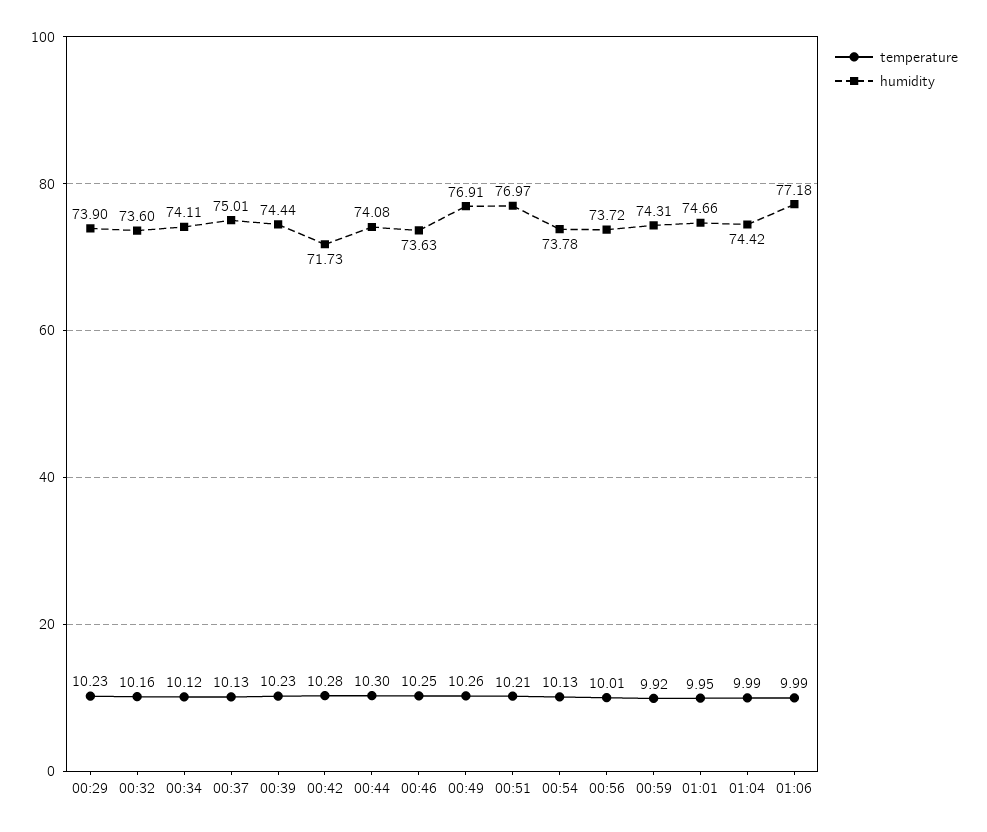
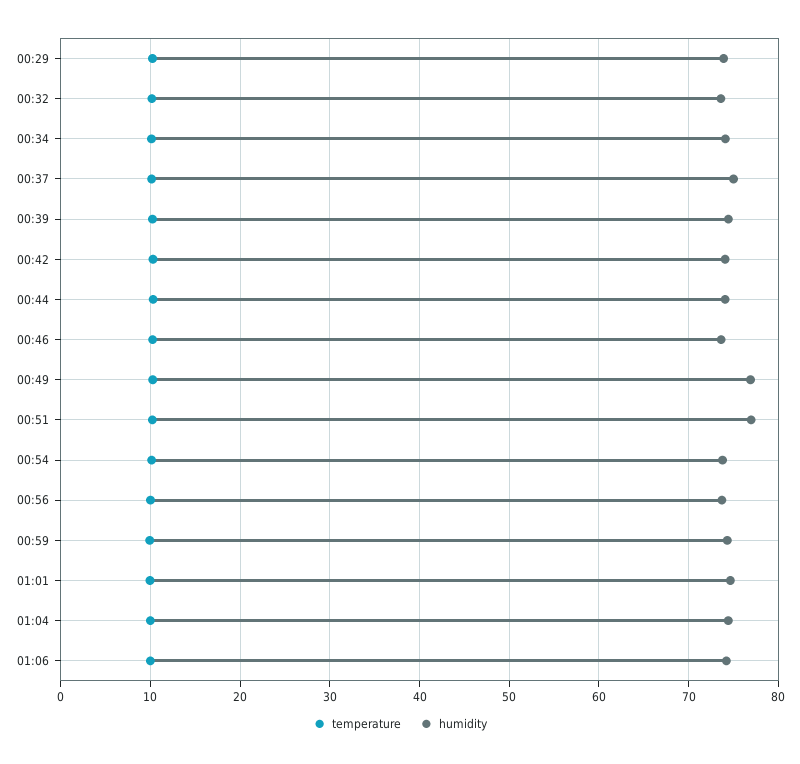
  {
    "temperature": {
      "00:29": 10.23,
      "00:32": 10.16,
      "00:34": 10.12,
      "00:37": 10.13,
      "00:39": 10.23,
      "00:42": 10.28,
      "00:44": 10.3,
      "00:46": 10.25,
      "00:49": 10.26,
      "00:51": 10.21,
      "00:54": 10.13,
      "00:56": 10.01,
      "00:59": 9.92,
      "01:01": 9.95,
      "01:04": 9.99,
      "01:06": 9.99
    },
    "humidity": {
      "00:29": 73.9,
      "00:32": 73.6,
      "00:34": 74.11,
      "00:37": 75.01,
      "00:39": 74.44,
-     "00:42": 71.73,
+     "00:42": 74,
      "00:44": 74.08,
      "00:46": 73.63,
      "00:49": 76.91,
      "00:51": 76.97,
      "00:54": 73.78,
      "00:56": 73.72,
      "00:59": 74.31,
      "01:01": 74.66,
      "01:04": 74.42,
-     "01:06": 77.18
+     "01:06": 74
    }
  }

